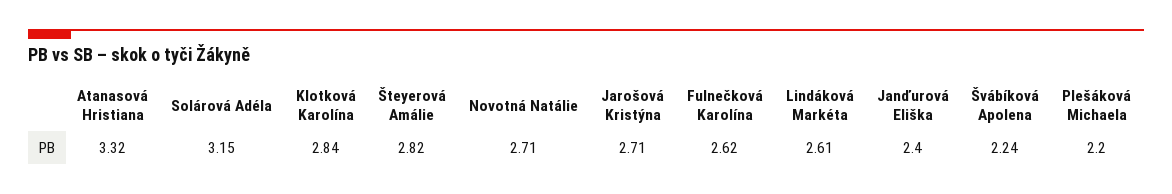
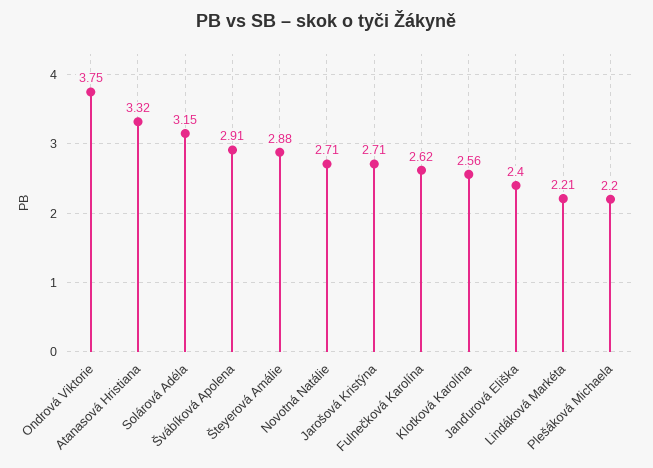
  {
    "Atanasová Hristiana": 3.32,
    "Solárová Adéla": 3.15,
-   "Klotková Karolína": 2.84,
+   "Klotková Karolína": 2.56,
-   "Šteyerová Amálie": 2.82,
+   "Šteyerová Amálie": 2.88,
    "Novotná Natálie": 2.71,
    "Jarošová Kristýna": 2.71,
    "Fulnečková Karolína": 2.62,
-   "Lindáková Markéta": 2.61,
+   "Lindáková Markéta": 2.21,
    "Janďurová Eliška": 2.4,
-   "Švábíková Apolena": 2.24,
+   "Švábíková Apolena": 2.91,
-   "Plešáková Michaela": 2.2
+   "Plešáková Michaela": 2.2,
+   "Ondrová Viktorie": 3.75
  }

